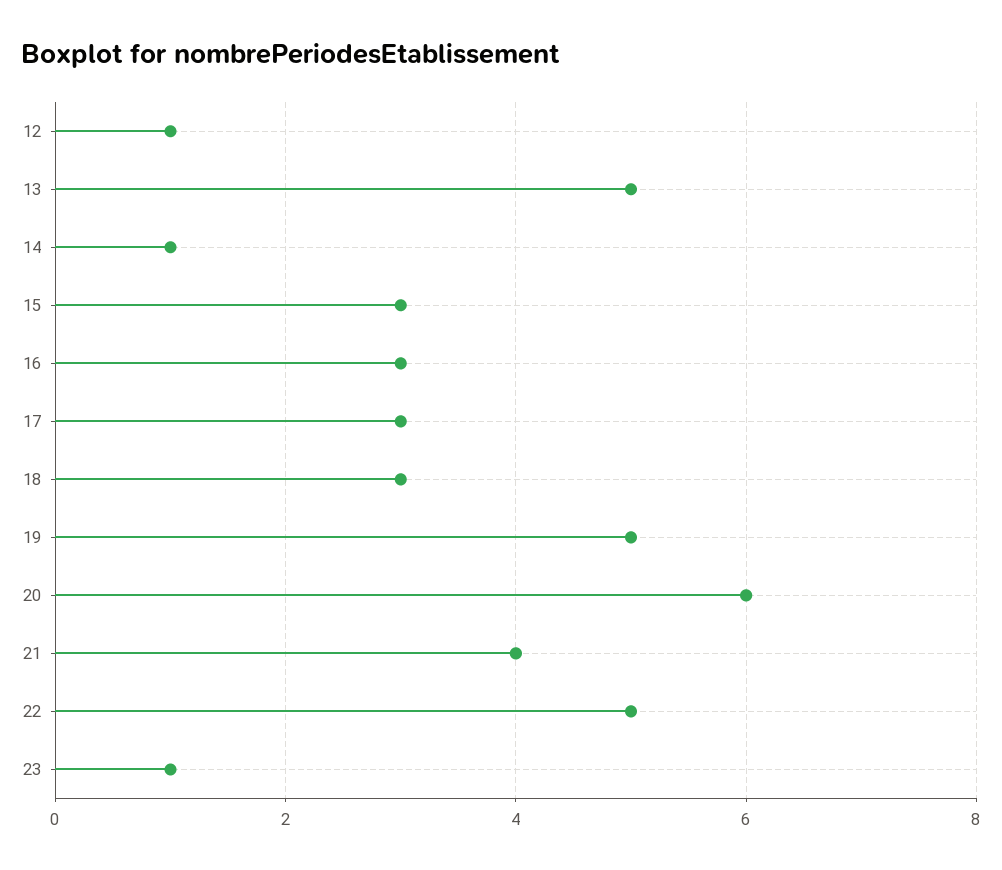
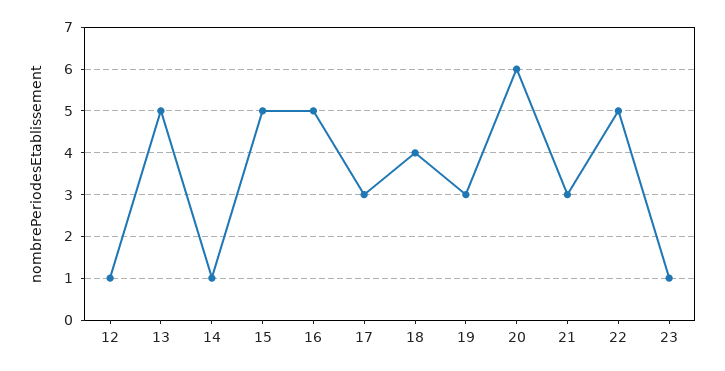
  {
    "12": 1,
    "13": 5,
    "14": 1,
-   "15": 3,
+   "15": 5,
-   "16": 3,
+   "16": 5,
    "17": 3,
-   "18": 3,
+   "18": 4,
-   "19": 5,
+   "19": 3,
    "20": 6,
-   "21": 4,
+   "21": 3,
    "22": 5,
    "23": 1
  }

